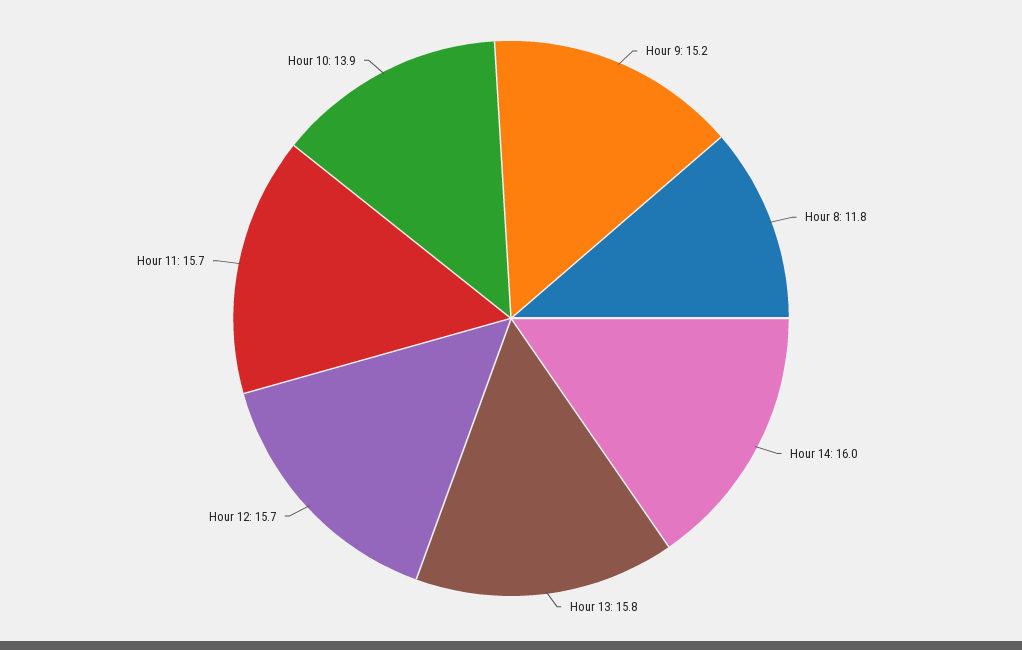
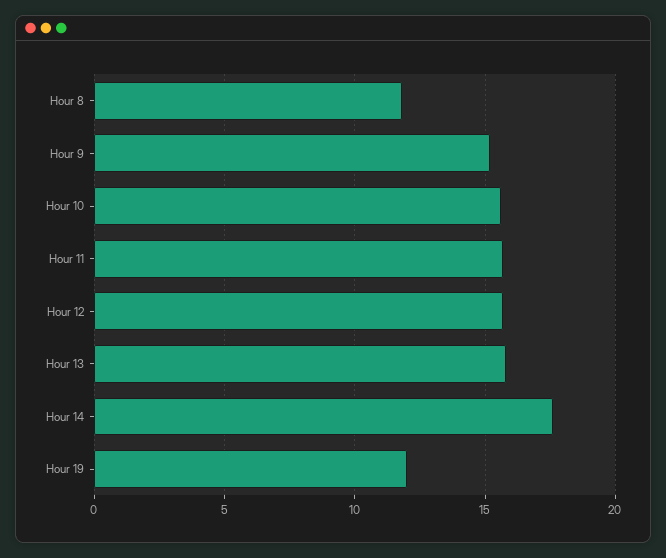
  {
    "Hour 9": 15.2,
    "Hour 8": 11.8,
-   "Hour 14": 16,
+   "Hour 14": 17.5,
    "Hour 13": 15.8,
    "Hour 12": 15.7,
    "Hour 11": 15.7,
-   "Hour 10": 13.9
+   "Hour 10": 15.5,
+   "Hour 19": 12
  }

